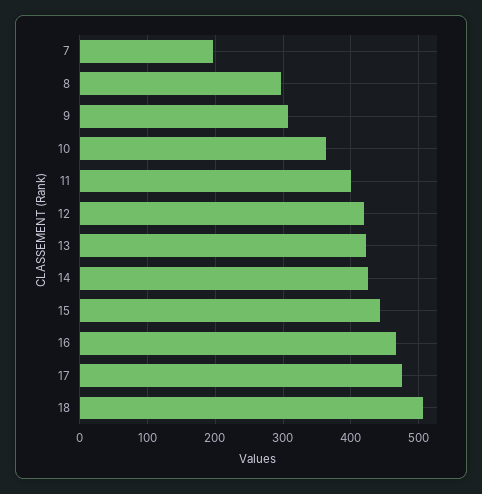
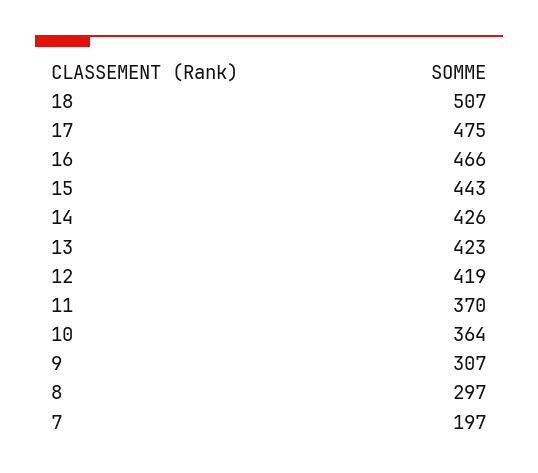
  {
    "7": 197,
    "8": 297,
    "9": 307,
    "10": 364,
-   "11": 400,
+   "11": 370,
    "12": 419,
    "13": 423,
    "14": 426,
    "15": 443,
    "16": 466,
    "17": 475,
    "18": 507
  }

